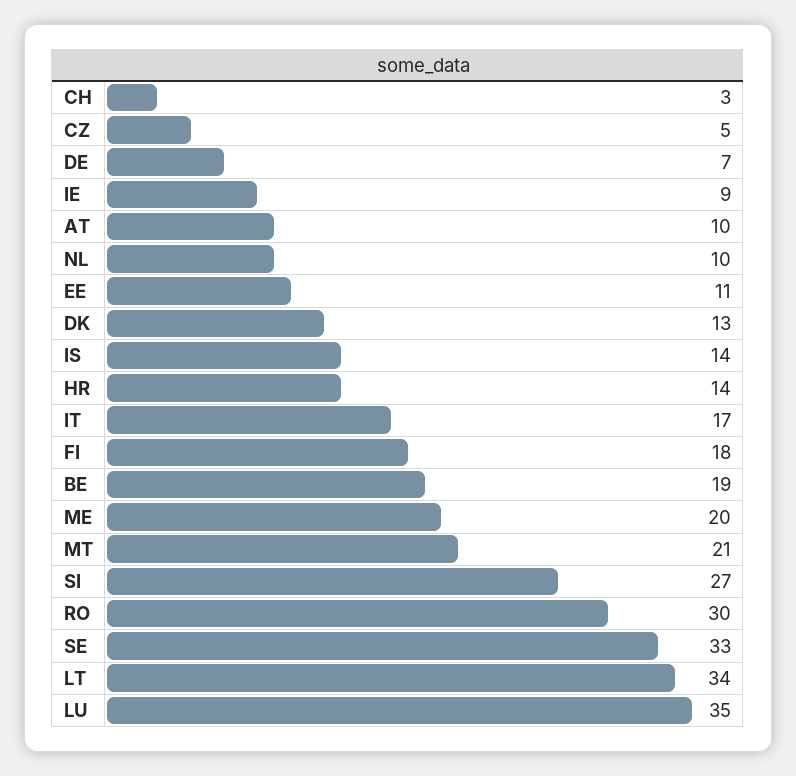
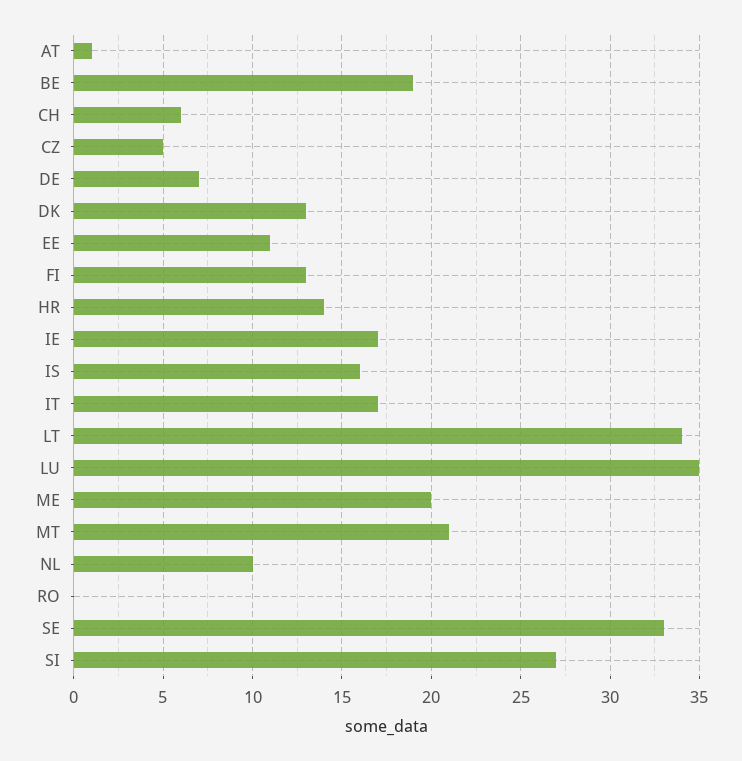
  {
-   "CH": 3,
+   "CH": 6,
    "CZ": 5,
    "DE": 7,
-   "IE": 9,
+   "IE": 17,
-   "AT": 10,
+   "AT": 1,
    "NL": 10,
    "EE": 11,
    "DK": 13,
-   "IS": 14,
+   "IS": 16,
    "HR": 14,
    "IT": 17,
-   "FI": 18,
+   "FI": 13,
    "BE": 19,
    "ME": 20,
    "MT": 21,
    "SI": 27,
-   "RO": 30,
+   "RO": 0,
    "SE": 33,
    "LT": 34,
    "LU": 35
  }

